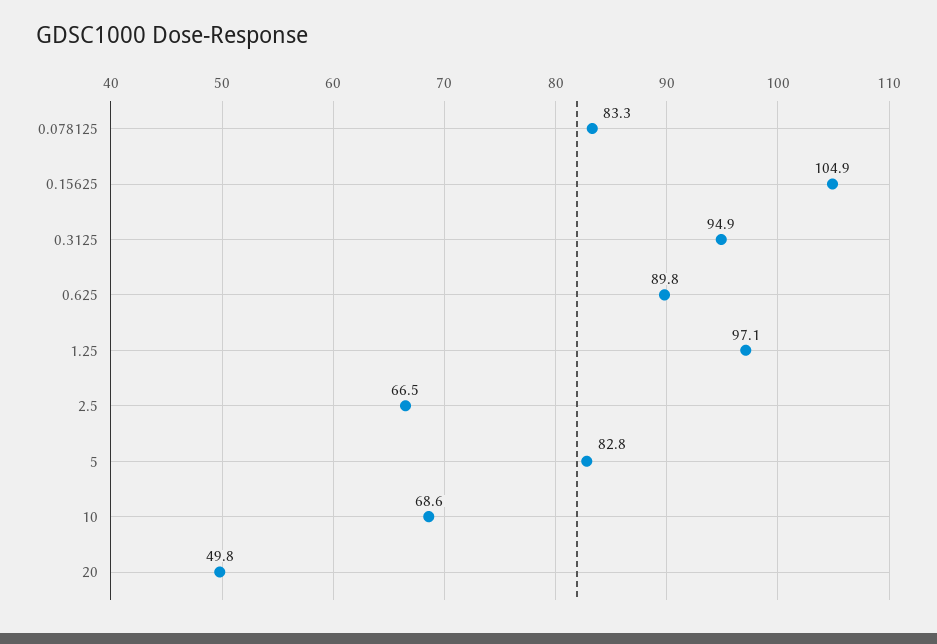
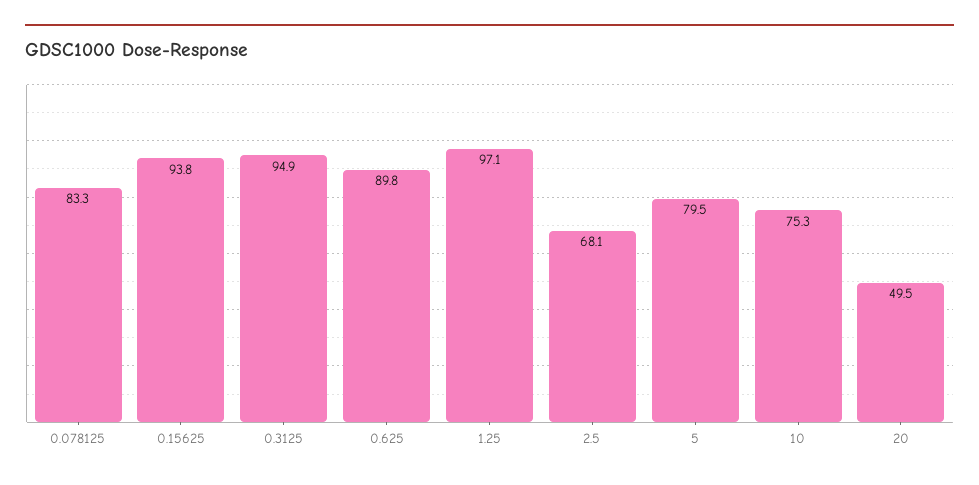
  {
    "0.078125": 83.3,
-   "0.15625": 104.9,
+   "0.15625": 93.8,
    "0.3125": 94.9,
    "0.625": 89.8,
    "1.25": 97.1,
-   "2.5": 66.5,
+   "2.5": 68.1,
-   "5": 82.8,
+   "5": 79.5,
-   "10": 68.6,
+   "10": 75.3,
-   "20": 49.8
+   "20": 49.5
  }

